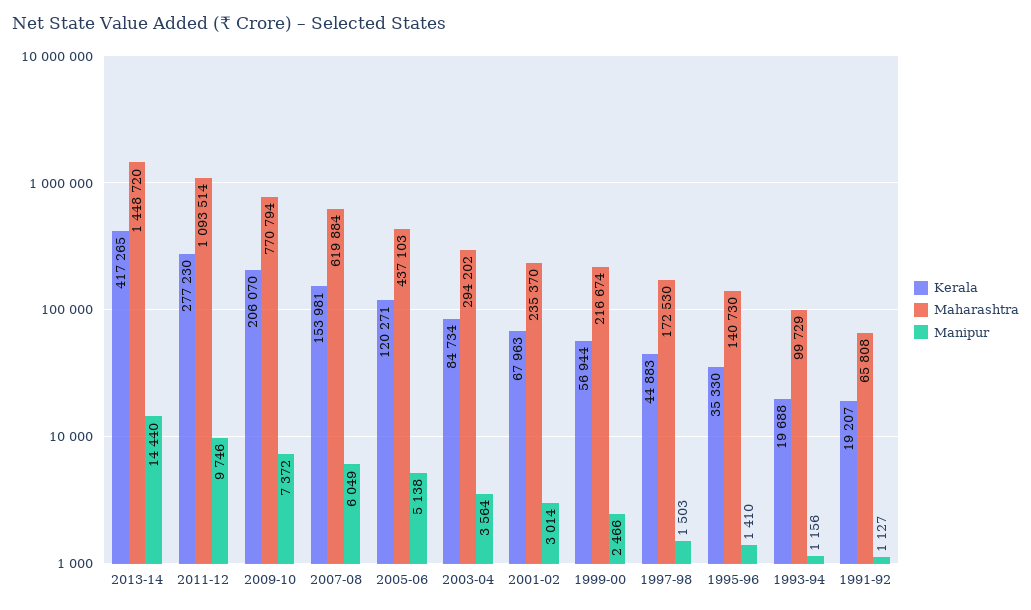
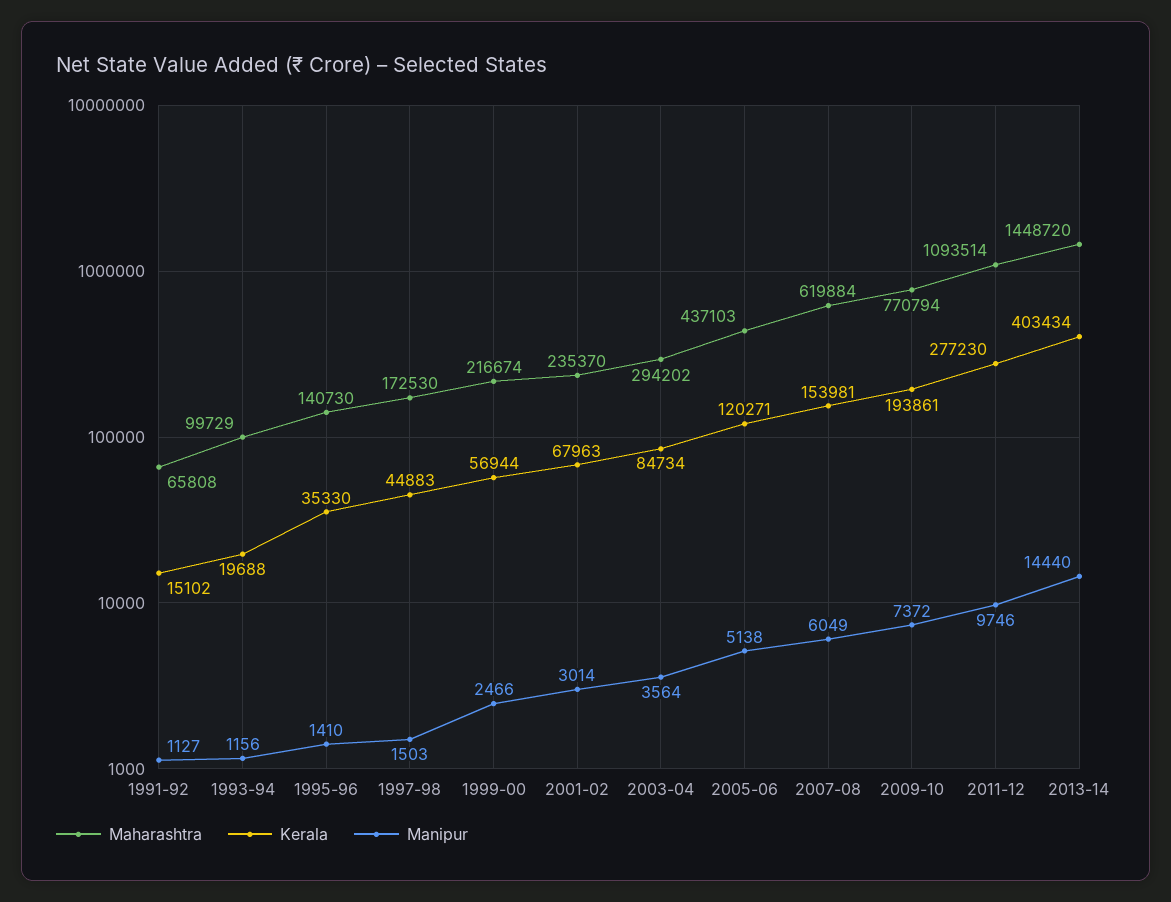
  {
    "Kerala": {
-     "2013-14": 417265,
+     "2013-14": 403434,
      "2011-12": 277230,
-     "2009-10": 206070,
+     "2009-10": 193861,
      "2007-08": 153981,
      "2005-06": 120271,
      "2003-04": 84734,
      "2001-02": 67963,
      "1999-00": 56944,
      "1997-98": 44883,
      "1995-96": 35330,
      "1993-94": 19688,
-     "1991-92": 19207
+     "1991-92": 15102
    },
    "Maharashtra": {
      "2013-14": 1448720,
      "2011-12": 1093514,
      "2009-10": 770794,
      "2007-08": 619884,
      "2005-06": 437103,
      "2003-04": 294202,
      "2001-02": 235370,
      "1999-00": 216674,
      "1997-98": 172530,
      "1995-96": 140730,
      "1993-94": 99729,
      "1991-92": 65808
    },
    "Manipur": {
      "2013-14": 14440,
      "2011-12": 9746,
      "2009-10": 7372,
      "2007-08": 6049,
      "2005-06": 5138,
      "2003-04": 3564,
      "2001-02": 3014,
      "1999-00": 2466,
      "1997-98": 1503,
      "1995-96": 1410,
      "1993-94": 1156,
      "1991-92": 1127
    }
  }

